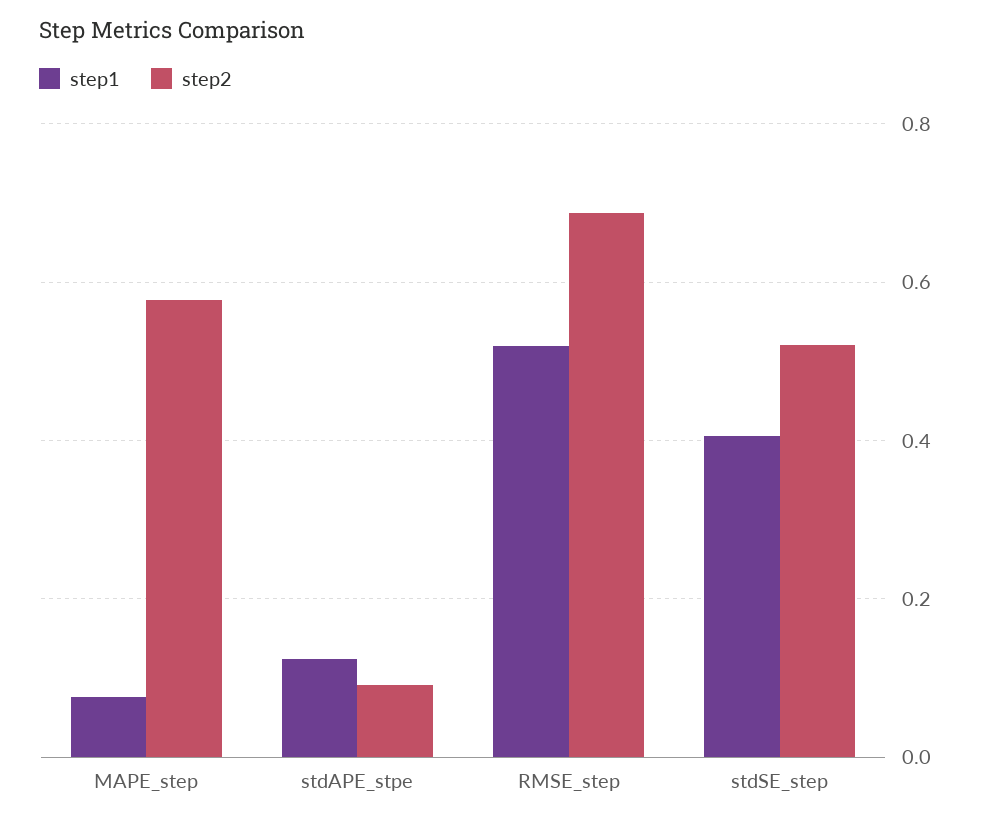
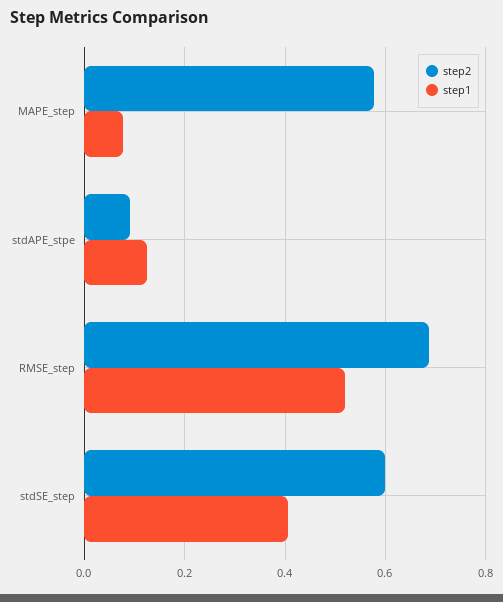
  {
    "step1": {
      "MAPE_step": 0.08,
      "stdAPE_stpe": 0.12,
      "RMSE_step": 0.52,
      "stdSE_step": 0.4
    },
    "step2": {
      "MAPE_step": 0.58,
      "stdAPE_stpe": 0.1,
      "RMSE_step": 0.68,
-     "stdSE_step": 0.52
+     "stdSE_step": 0.6
    }
  }

